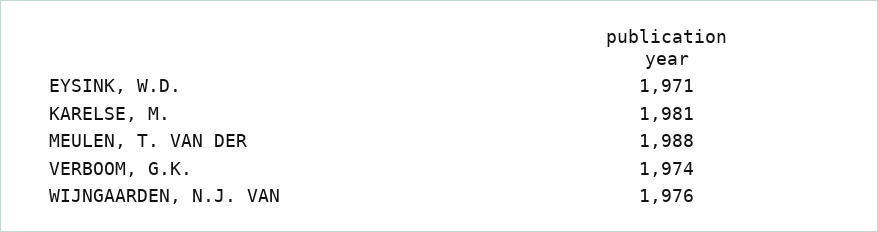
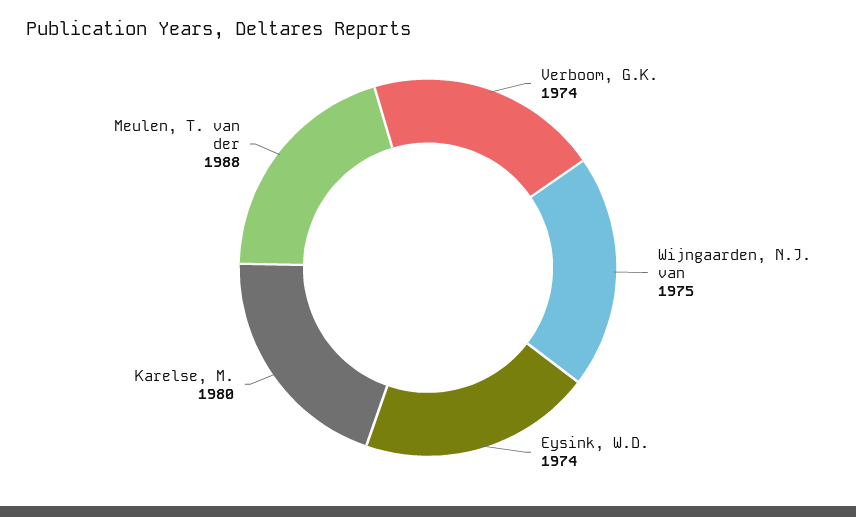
  {
-   "EYSINK, W.D.": 1971,
+   "EYSINK, W.D.": 1974,
-   "KARELSE, M.": 1981,
+   "KARELSE, M.": 1980,
    "MEULEN, T. VAN DER": 1988,
    "VERBOOM, G.K.": 1974,
-   "WIJNGAARDEN, N.J. VAN": 1976
+   "WIJNGAARDEN, N.J. VAN": 1975
  }

